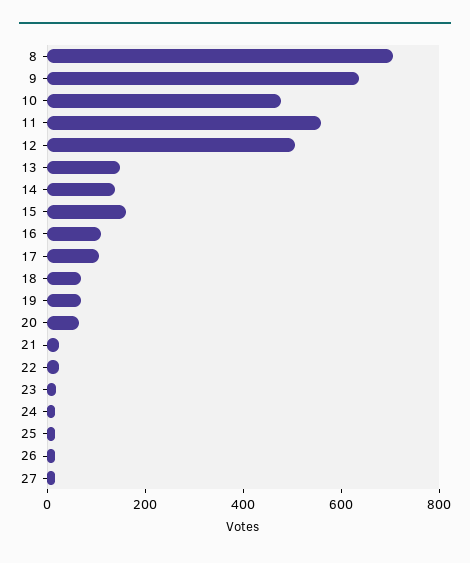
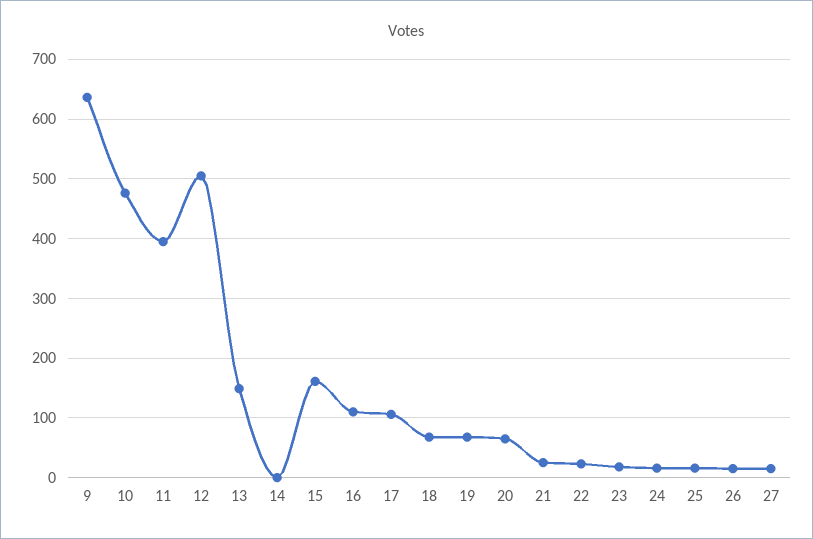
  {
-   "8": 700,
    "9": 640,
    "10": 480,
-   "11": 550,
+   "11": 400,
    "12": 500,
    "13": 140,
-   "14": 150,
+   "14": 0,
    "15": 160,
    "16": 120,
    "17": 100,
    "18": 60,
    "19": 60,
    "20": 60,
    "21": 20,
    "22": 20,
    "23": 20,
    "24": 20,
    "25": 20,
    "26": 20,
    "27": 20
  }

